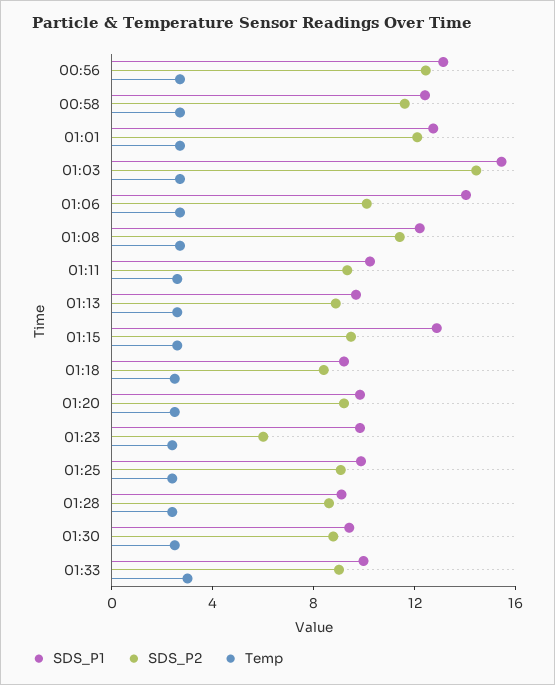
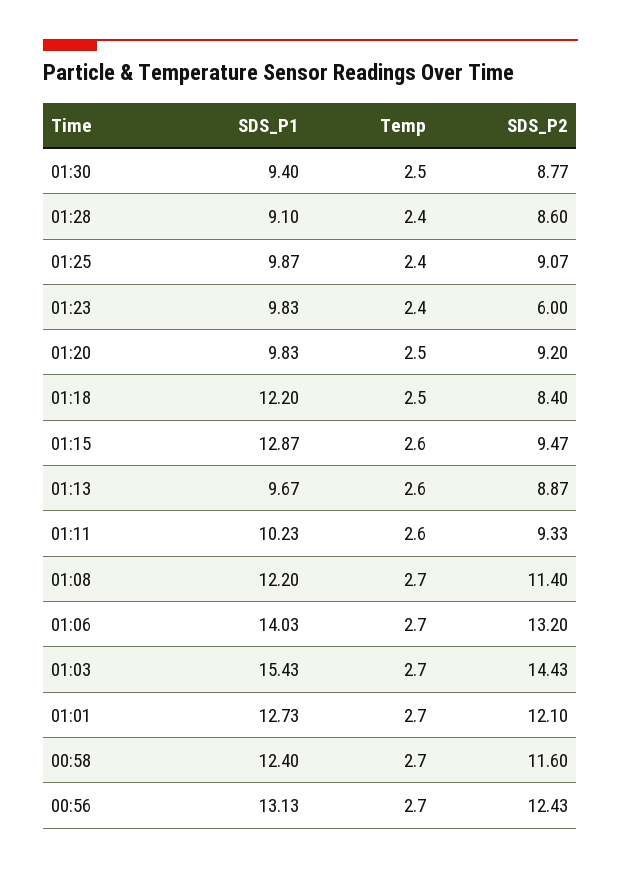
  {
    "SDS_P1": {
      "00:56": 13.13,
      "00:58": 12.4,
      "01:01": 12.73,
      "01:03": 15.43,
      "01:06": 14.03,
      "01:08": 12.2,
      "01:11": 10.23,
      "01:13": 9.67,
      "01:15": 12.87,
-     "01:18": 9,
+     "01:18": 12.2,
      "01:20": 9.83,
      "01:23": 9.83,
      "01:25": 9.87,
      "01:28": 9.1,
-     "01:30": 9.4,
+     "01:30": 9.4
-     "01:33": 10
    },
    "SDS_P2": {
      "00:56": 12.43,
      "00:58": 11.6,
      "01:01": 12.1,
      "01:03": 14.43,
-     "01:06": 10,
+     "01:06": 13.2,
      "01:08": 11.4,
      "01:11": 9.33,
      "01:13": 8.87,
      "01:15": 9.47,
      "01:18": 8.4,
      "01:20": 9.2,
      "01:23": 6,
      "01:25": 9.07,
      "01:28": 8.6,
-     "01:30": 8.77,
+     "01:30": 8.77
-     "01:33": 9
    },
    "Temp": {
      "00:56": 2.7,
      "00:58": 2.7,
      "01:01": 2.7,
      "01:03": 2.7,
      "01:06": 2.7,
      "01:08": 2.7,
      "01:11": 2.6,
      "01:13": 2.6,
      "01:15": 2.6,
      "01:18": 2.5,
      "01:20": 2.5,
      "01:23": 2.4,
      "01:25": 2.4,
      "01:28": 2.4,
-     "01:30": 2.5,
+     "01:30": 2.5
-     "01:33": 3
    }
  }

